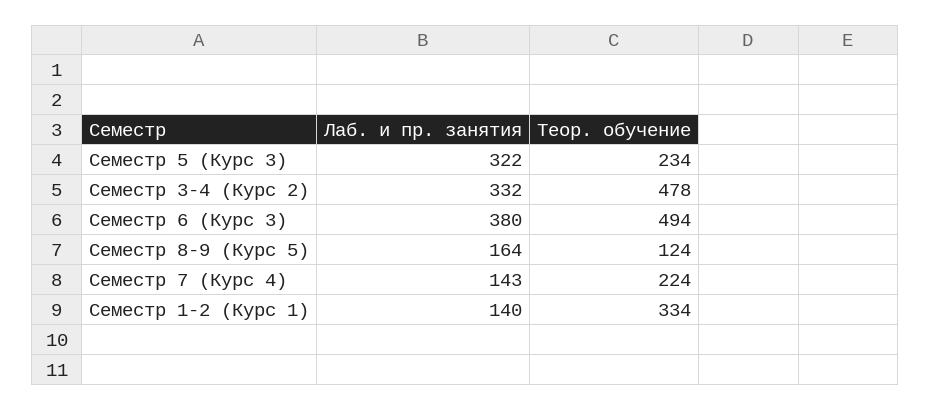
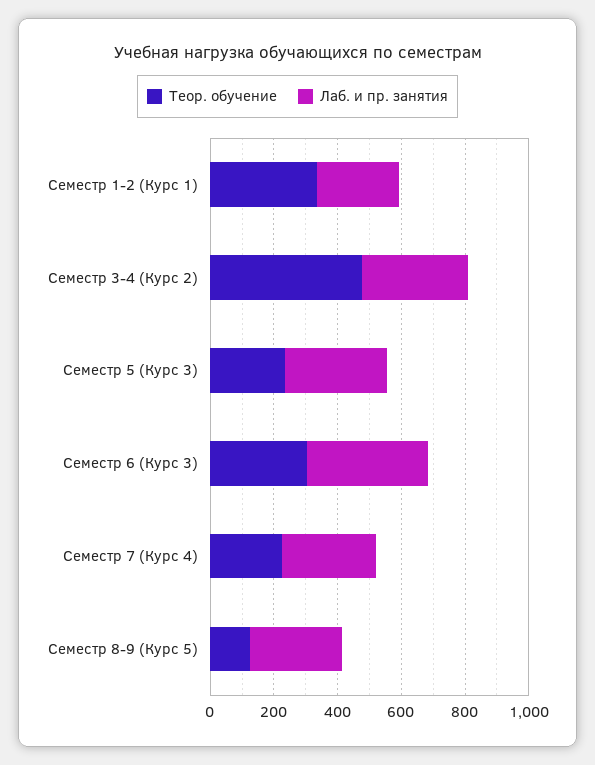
  {
    "Лаб. и пр. занятия": {
      "Семестр 5 (Курс 3)": 322,
      "Семестр 3-4 (Курс 2)": 332,
      "Семестр 6 (Курс 3)": 380,
-     "Семестр 8-9 (Курс 5)": 164,
+     "Семестр 8-9 (Курс 5)": 300,
-     "Семестр 7 (Курс 4)": 143,
+     "Семестр 7 (Курс 4)": 300,
-     "Семестр 1-2 (Курс 1)": 140
+     "Семестр 1-2 (Курс 1)": 250
    },
    "Теор. обучение": {
      "Семестр 5 (Курс 3)": 234,
      "Семестр 3-4 (Курс 2)": 478,
-     "Семестр 6 (Курс 3)": 494,
+     "Семестр 6 (Курс 3)": 300,
      "Семестр 8-9 (Курс 5)": 124,
      "Семестр 7 (Курс 4)": 224,
      "Семестр 1-2 (Курс 1)": 334
    }
  }

